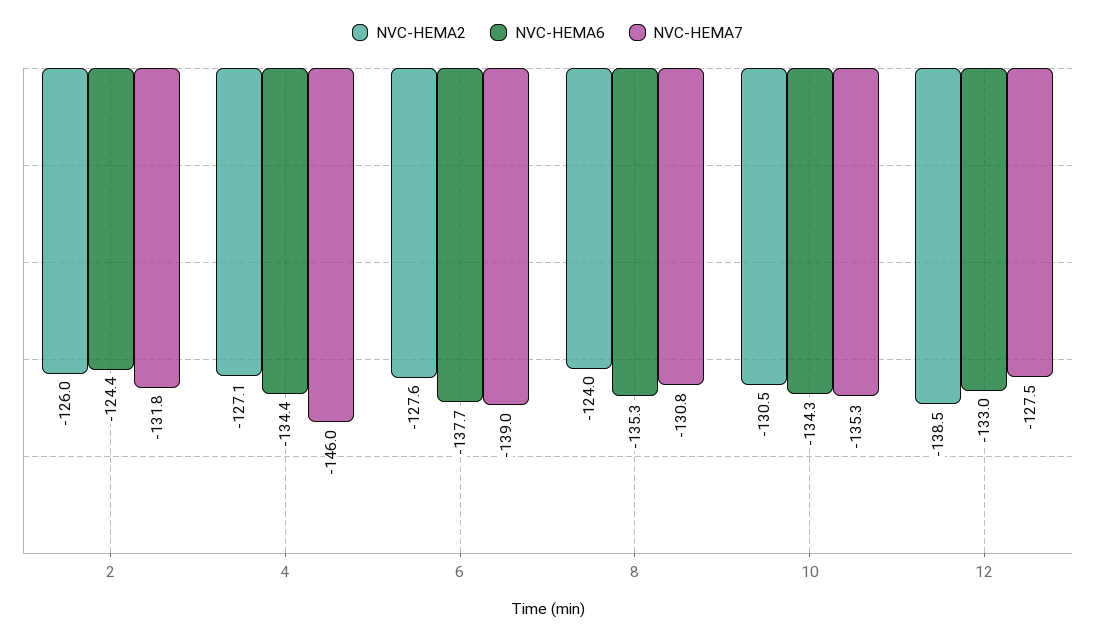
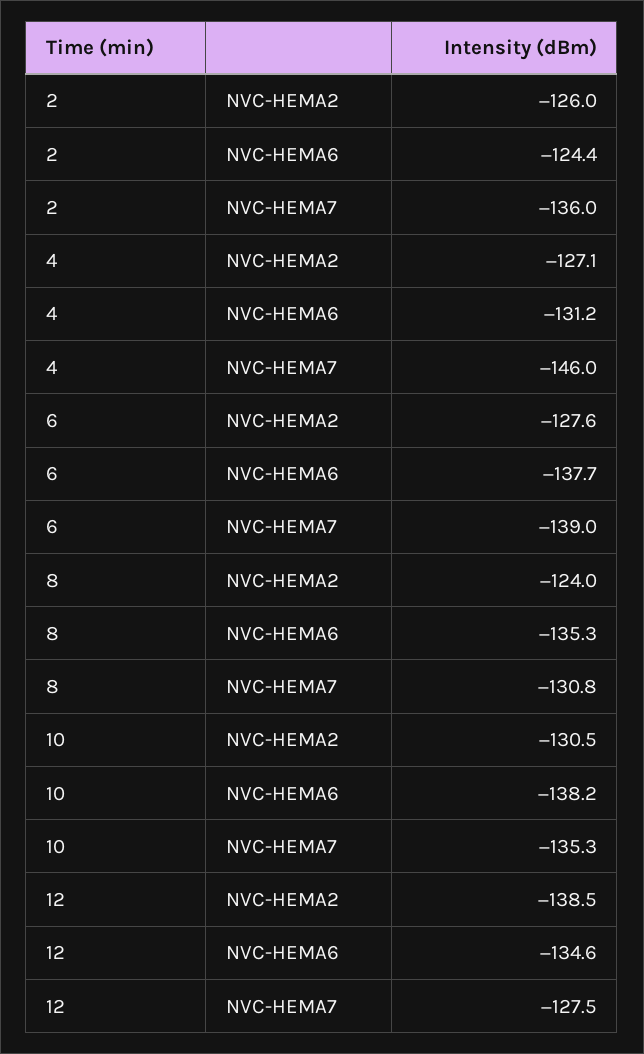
  {
    "NVC-HEMA2": {
      "2": -126,
      "4": -127.1,
      "6": -127.6,
      "8": -124,
      "10": -130.5,
      "12": -138.5
    },
    "NVC-HEMA6": {
      "2": -124.4,
-     "4": -134.4,
+     "4": -131.2,
      "6": -137.7,
      "8": -135.3,
-     "10": -134.3,
+     "10": -138.2,
-     "12": -133
+     "12": -134.6
    },
    "NVC-HEMA7": {
-     "2": -131.8,
+     "2": -136,
      "4": -146,
      "6": -139,
      "8": -130.8,
      "10": -135.3,
      "12": -127.5
    }
  }

